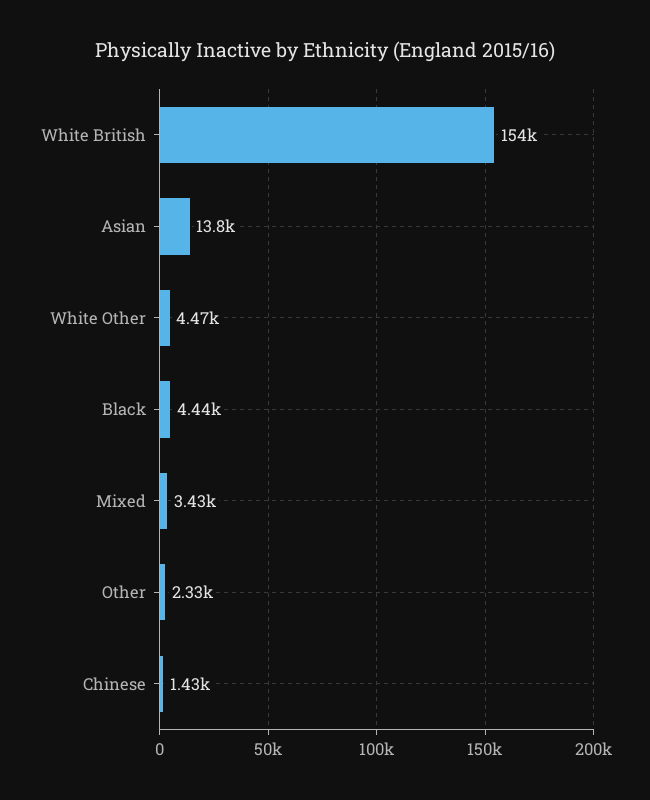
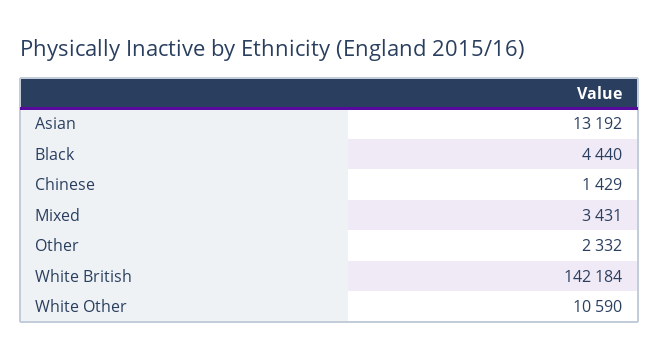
  {
-   "White British": 154000,
+   "White British": 142184,
-   "Asian": 13800,
+   "Asian": 13192,
-   "White Other": 4470,
+   "White Other": 10590,
    "Black": 4440,
    "Mixed": 3431,
    "Other": 2332,
    "Chinese": 1429
  }

